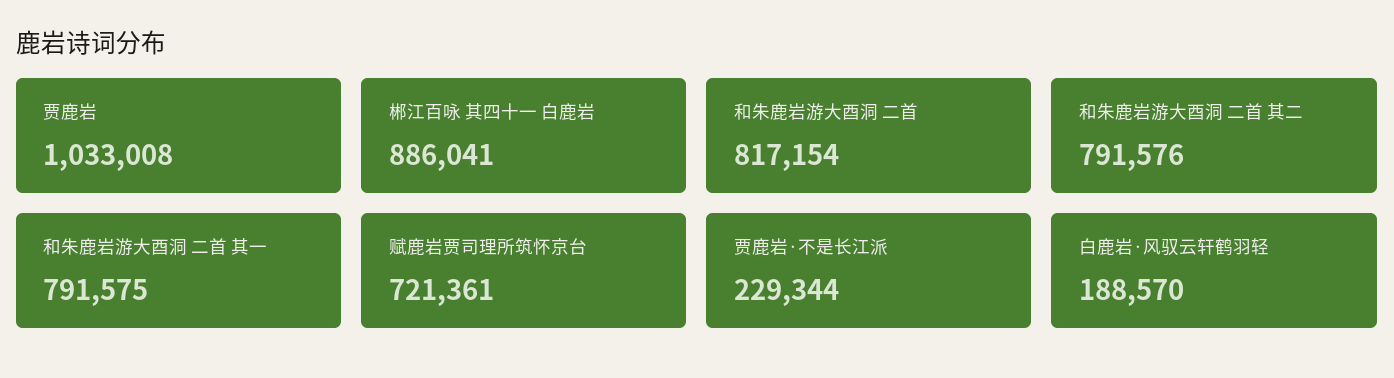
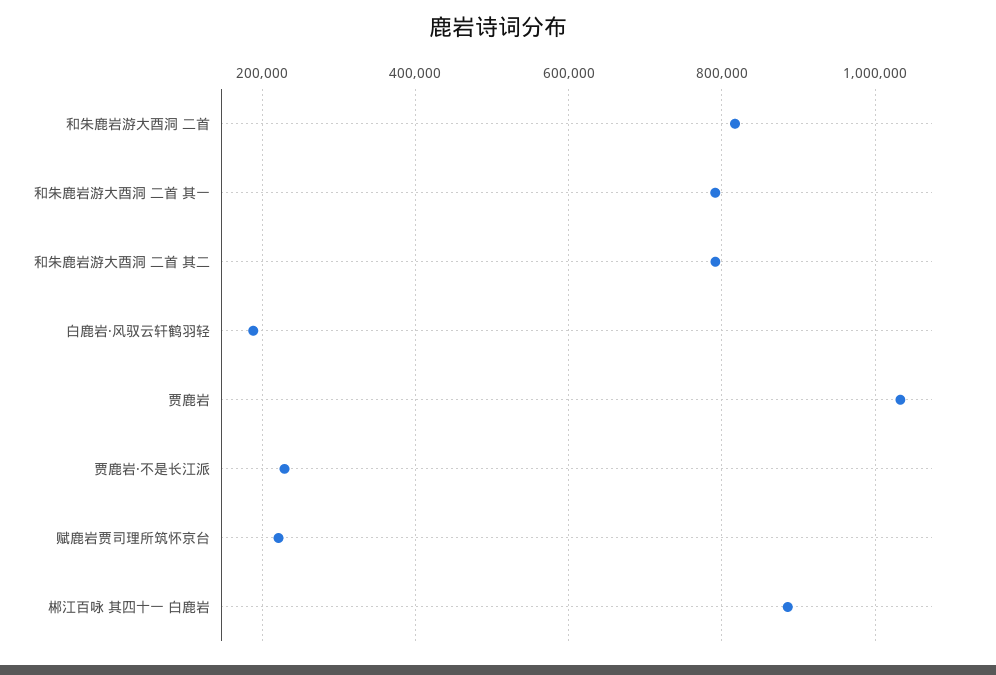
  {
    "贾鹿岩": 1033008,
    "郴江百咏 其四十一 白鹿岩": 886041,
    "和朱鹿岩游大酉洞 二首": 817154,
    "和朱鹿岩游大酉洞 二首 其二": 791576,
    "和朱鹿岩游大酉洞 二首 其一": 791575,
-   "赋鹿岩贾司理所筑怀京台": 721361,
+   "赋鹿岩贾司理所筑怀京台": 220000,
    "贾鹿岩·不是长江派": 229344,
    "白鹿岩·风驭云轩鹤羽轻": 188570
  }

